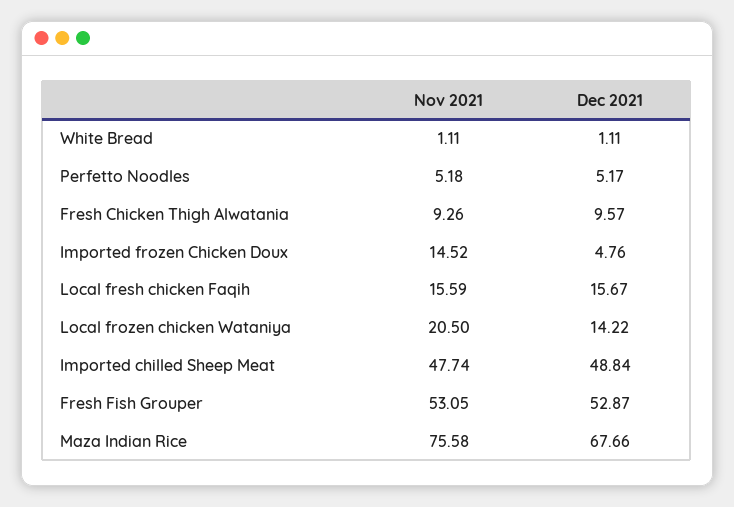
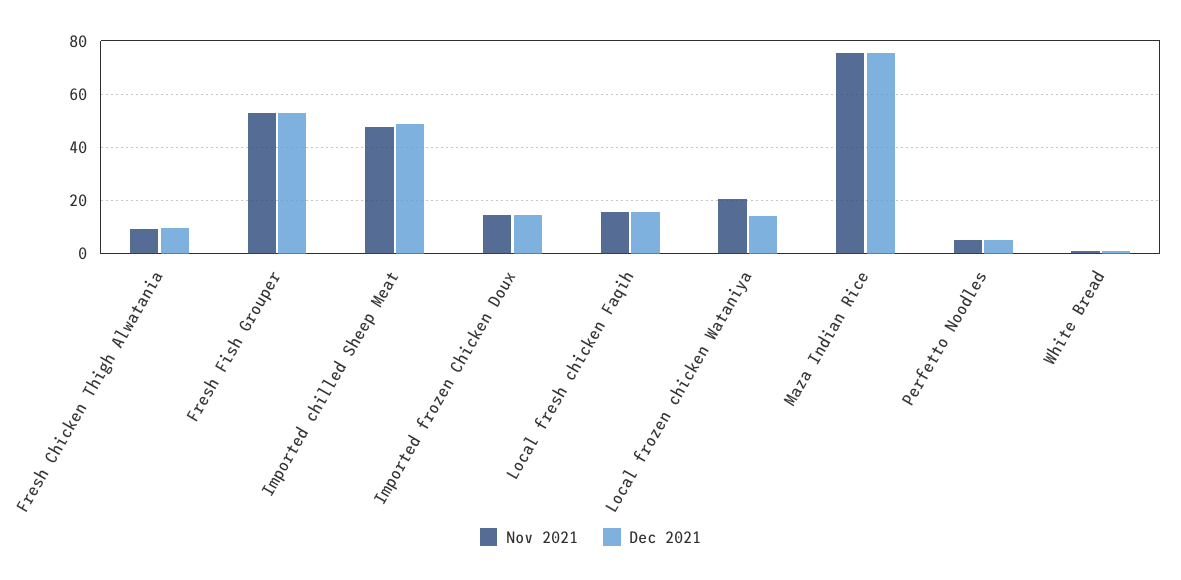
  {
    "Nov 2021": {
      "White Bread": 1.11,
      "Perfetto Noodles": 5.18,
      "Fresh Chicken Thigh Alwatania": 9.26,
      "Imported frozen Chicken Doux": 14.52,
      "Local fresh chicken Faqih": 15.59,
      "Local frozen chicken Wataniya": 20.5,
      "Imported chilled Sheep Meat": 47.74,
      "Fresh Fish Grouper": 53.05,
      "Maza Indian Rice": 75.58
    },
    "Dec 2021": {
      "White Bread": 1.11,
      "Perfetto Noodles": 5.17,
      "Fresh Chicken Thigh Alwatania": 9.57,
-     "Imported frozen Chicken Doux": 4.76,
+     "Imported frozen Chicken Doux": 15,
      "Local fresh chicken Faqih": 15.67,
      "Local frozen chicken Wataniya": 14.22,
      "Imported chilled Sheep Meat": 48.84,
      "Fresh Fish Grouper": 52.87,
-     "Maza Indian Rice": 67.66
+     "Maza Indian Rice": 75
    }
  }

